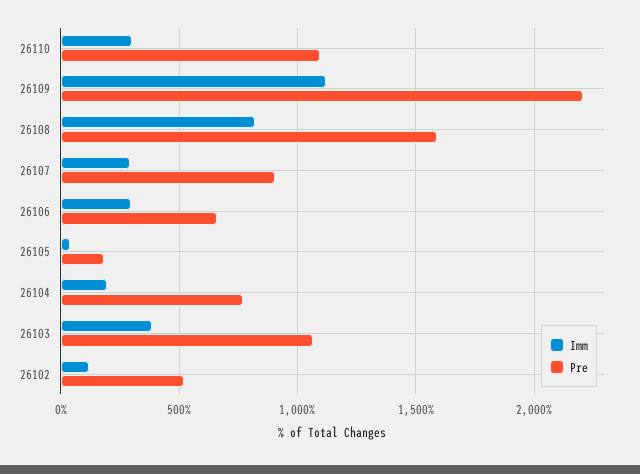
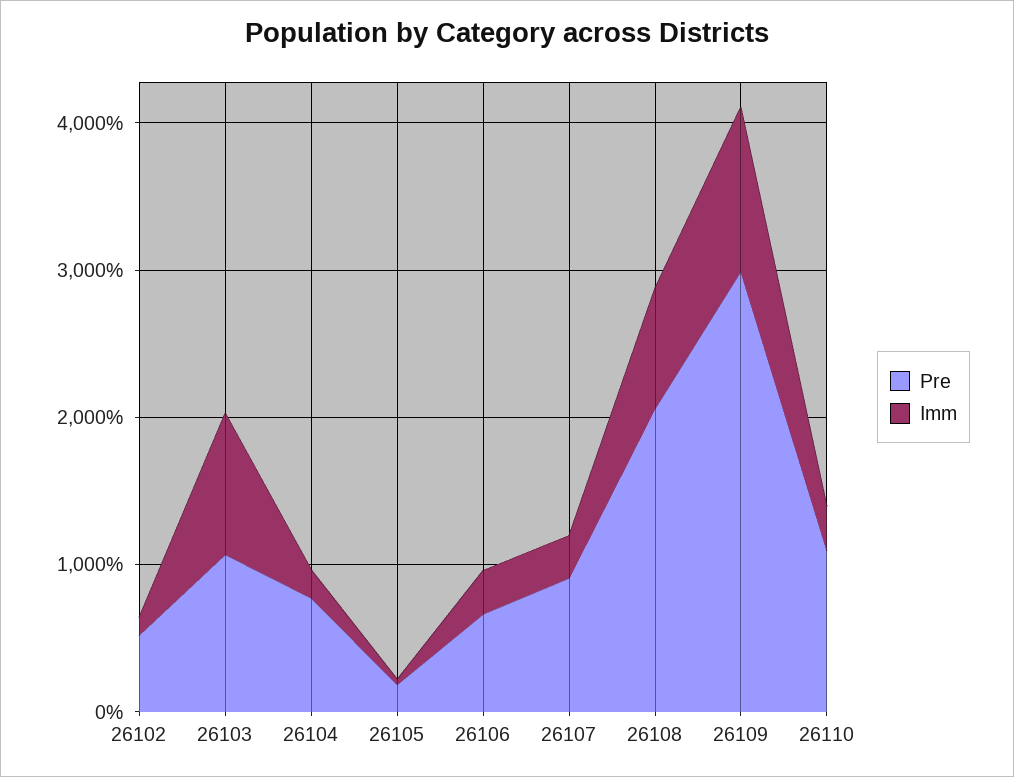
  {
    "Imm": {
      "26110": 300,
      "26109": 1100,
      "26108": 800,
      "26107": 300,
      "26106": 300,
      "26105": 50,
      "26104": 200,
-     "26103": 400,
+     "26103": 1000,
      "26102": 100
    },
    "Pre": {
      "26110": 1100,
-     "26109": 2200,
+     "26109": 3000,
-     "26108": 1600,
+     "26108": 2000,
      "26107": 900,
      "26106": 650,
      "26105": 200,
      "26104": 750,
      "26103": 1050,
      "26102": 500
    }
  }

